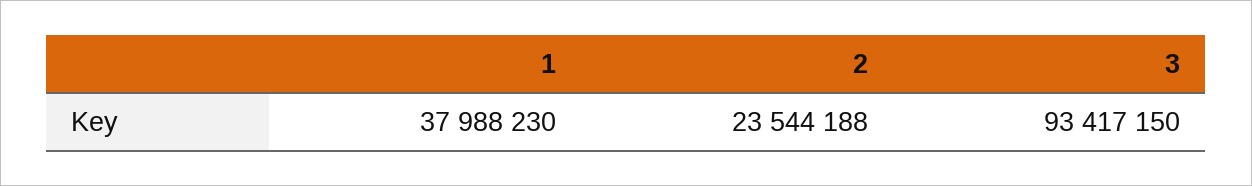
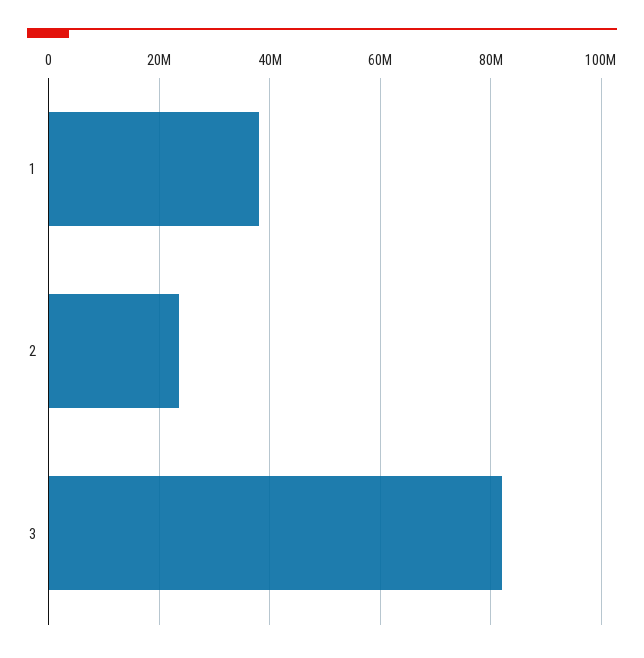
  {
    "1": 37988230,
    "2": 23544188,
-   "3": 93417150
+   "3": 82000000
  }

